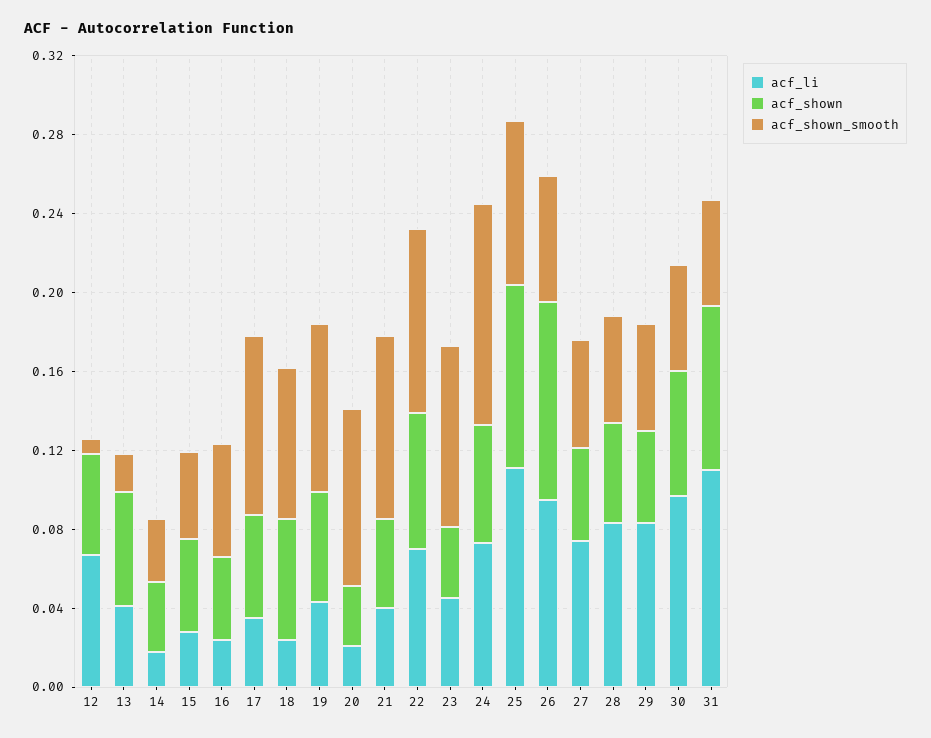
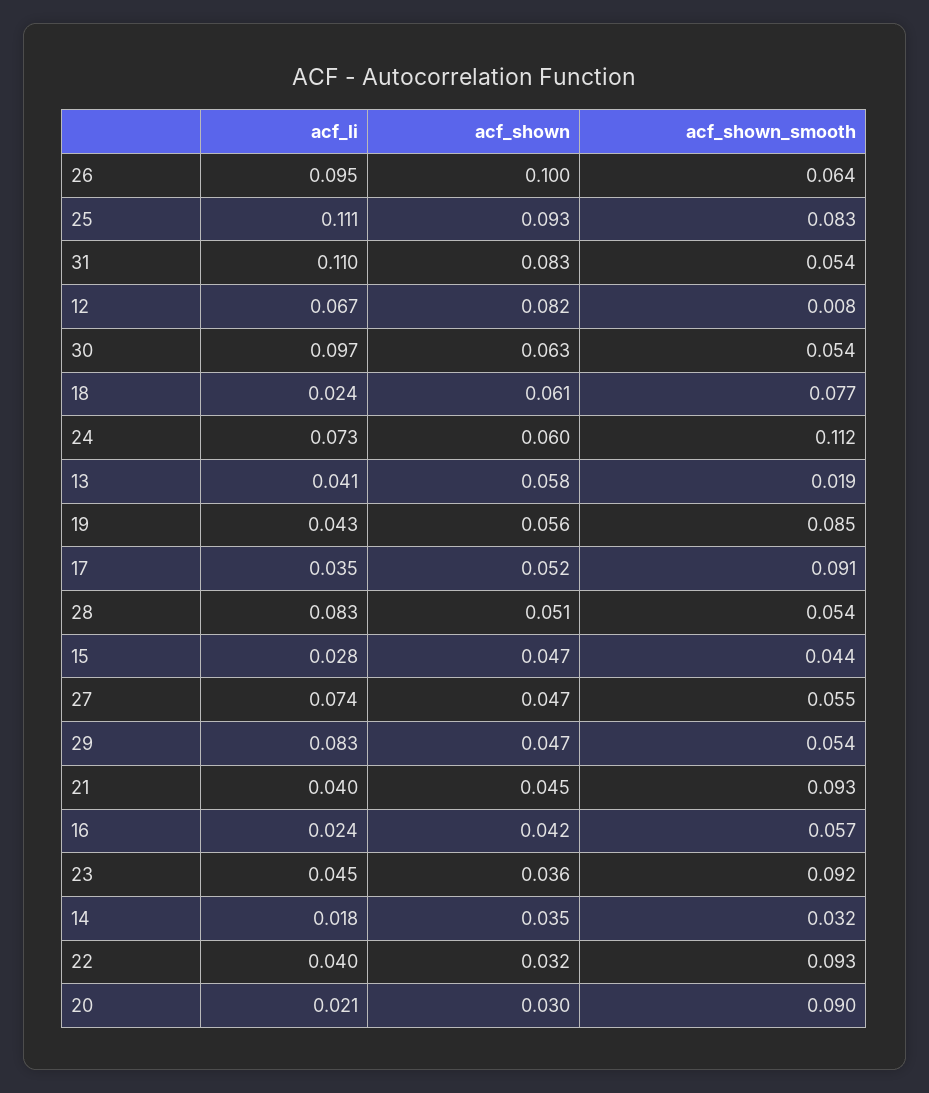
  {
    "acf_li": {
      "12": 0.067,
      "13": 0.041,
      "14": 0.018,
      "15": 0.028,
      "16": 0.024,
      "17": 0.035,
      "18": 0.024,
      "19": 0.043,
      "20": 0.021,
      "21": 0.04,
-     "22": 0.07,
+     "22": 0.04,
      "23": 0.045,
      "24": 0.073,
      "25": 0.111,
      "26": 0.095,
      "27": 0.074,
      "28": 0.083,
      "29": 0.083,
      "30": 0.097,
      "31": 0.11
    },
    "acf_shown": {
-     "12": 0.05,
+     "12": 0.082,
      "13": 0.058,
      "14": 0.035,
      "15": 0.047,
      "16": 0.042,
      "17": 0.052,
      "18": 0.061,
      "19": 0.056,
      "20": 0.03,
      "21": 0.045,
-     "22": 0.07,
+     "22": 0.032,
      "23": 0.036,
      "24": 0.06,
      "25": 0.093,
      "26": 0.1,
      "27": 0.047,
      "28": 0.051,
      "29": 0.047,
      "30": 0.063,
      "31": 0.083
    },
    "acf_shown_smooth": {
      "12": 0.008,
      "13": 0.019,
      "14": 0.032,
      "15": 0.044,
      "16": 0.057,
      "17": 0.091,
      "18": 0.077,
      "19": 0.085,
      "20": 0.09,
      "21": 0.093,
      "22": 0.093,
      "23": 0.092,
      "24": 0.112,
      "25": 0.083,
      "26": 0.064,
      "27": 0.055,
      "28": 0.054,
      "29": 0.054,
      "30": 0.054,
      "31": 0.054
    }
  }

